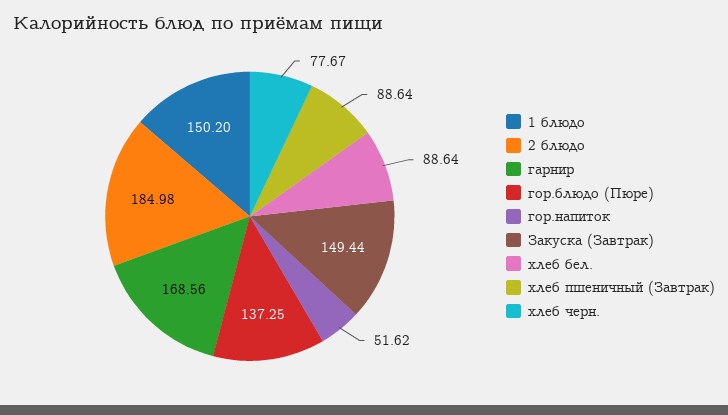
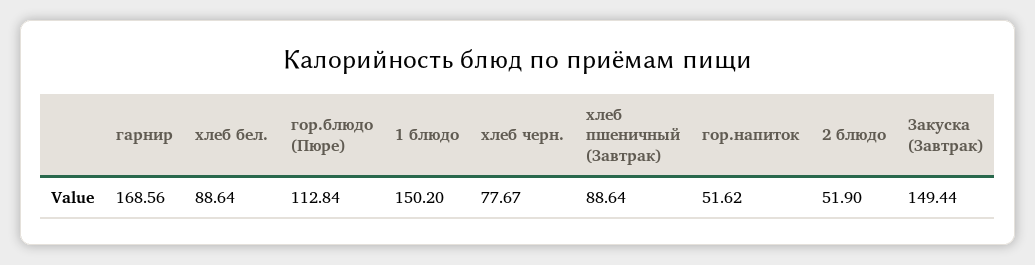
  {
    "1 блюдо": 150.2,
-   "2 блюдо": 184.98,
+   "2 блюдо": 51.9,
    "гарнир": 168.56,
-   "гор.блюдо (Пюре)": 137.25,
+   "гор.блюдо (Пюре)": 112.84,
    "гор.напиток": 51.62,
    "Закуска (Завтрак)": 149.44,
    "хлеб бел.": 88.64,
    "хлеб пшеничный (Завтрак)": 88.64,
    "хлеб черн.": 77.67
  }

